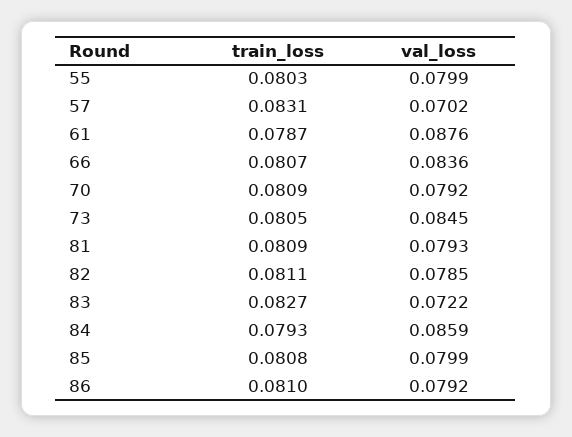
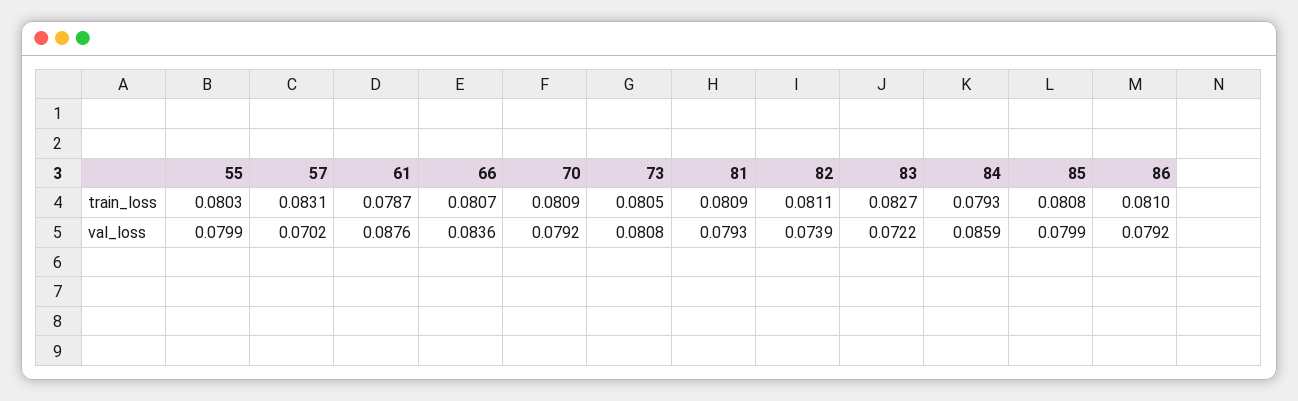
  {
    "train_loss": {
      "55": 0.0803,
      "57": 0.0831,
      "61": 0.0787,
      "66": 0.0807,
      "70": 0.0809,
      "73": 0.0805,
      "81": 0.0809,
      "82": 0.0811,
      "83": 0.0827,
      "84": 0.0793,
      "85": 0.0808,
      "86": 0.081
    },
    "val_loss": {
      "55": 0.0799,
      "57": 0.0702,
      "61": 0.0876,
      "66": 0.0836,
      "70": 0.0792,
-     "73": 0.0845,
+     "73": 0.0808,
      "81": 0.0793,
-     "82": 0.0785,
+     "82": 0.0739,
      "83": 0.0722,
      "84": 0.0859,
      "85": 0.0799,
      "86": 0.0792
    }
  }

